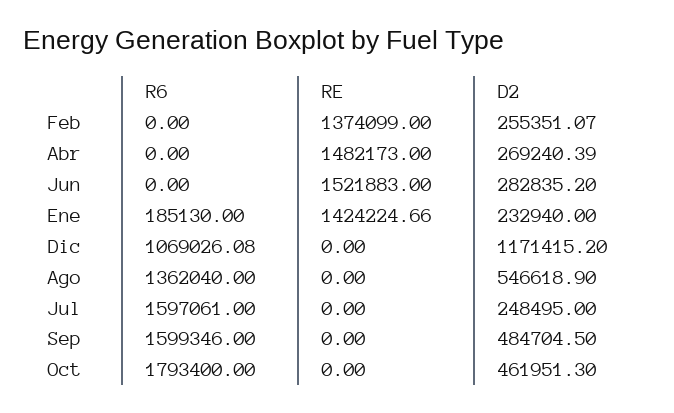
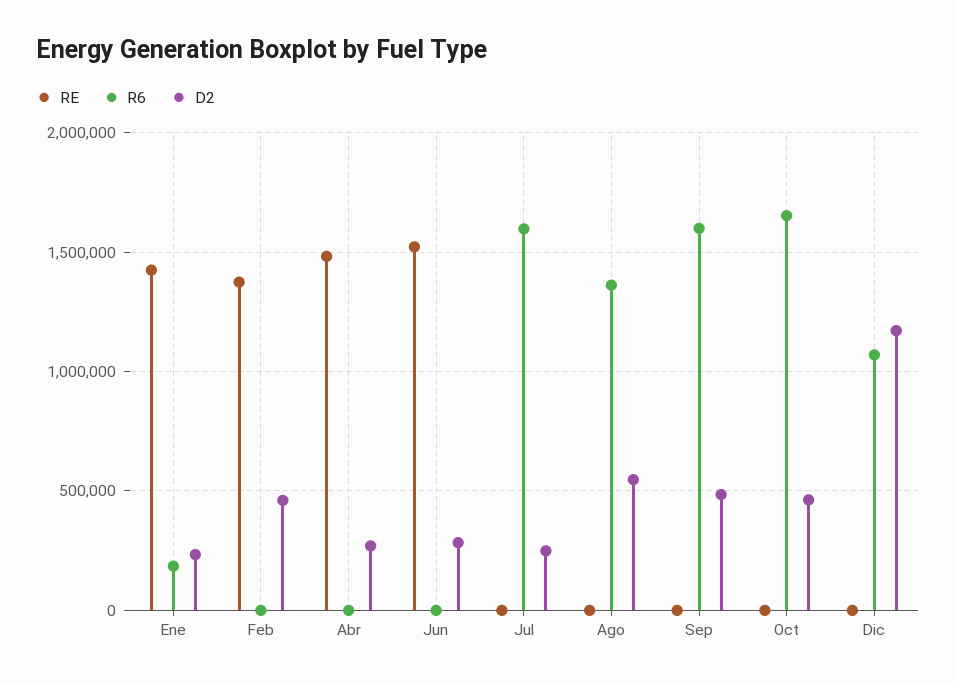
  {
    "R6": {
      "Feb": 0,
      "Abr": 0,
      "Jun": 0,
      "Ene": 185130,
      "Dic": 1069026.08,
      "Ago": 1362040,
      "Jul": 1597061,
      "Sep": 1599346,
-     "Oct": 1793400
+     "Oct": 1650000
    },
    "RE": {
      "Feb": 1374099,
      "Abr": 1482173,
      "Jun": 1521883,
      "Ene": 1424224.66,
      "Dic": 0,
      "Ago": 0,
      "Jul": 0,
      "Sep": 0,
      "Oct": 0
    },
    "D2": {
-     "Feb": 255351.07,
+     "Feb": 450000,
      "Abr": 269240.39,
      "Jun": 282835.2,
      "Ene": 232940,
      "Dic": 1171415.2,
      "Ago": 546618.9,
      "Jul": 248495,
      "Sep": 484704.5,
      "Oct": 461951.3
    }
  }

